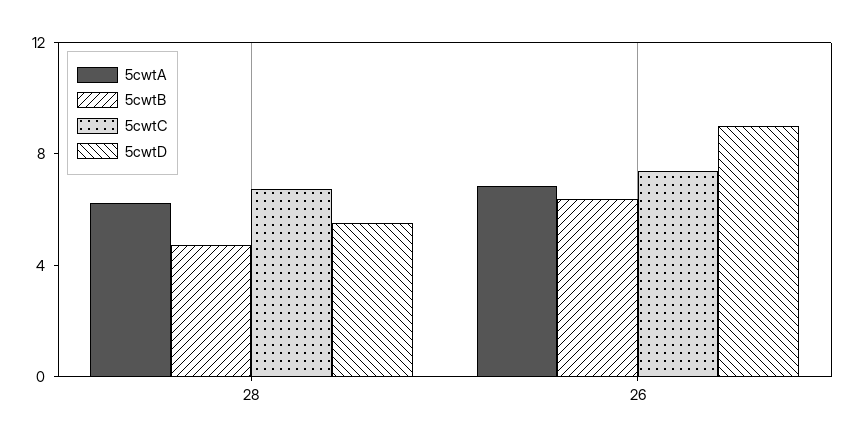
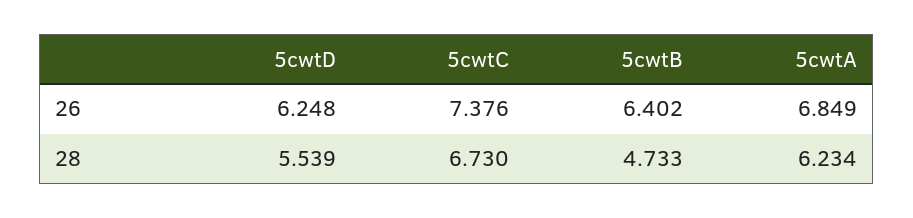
  {
    "5cwtA": {
      "28": 6.234,
      "26": 6.849
    },
    "5cwtB": {
      "28": 4.733,
      "26": 6.402
    },
    "5cwtC": {
      "28": 6.73,
      "26": 7.376
    },
    "5cwtD": {
      "28": 5.539,
-     "26": 9
+     "26": 6.248
    }
  }

